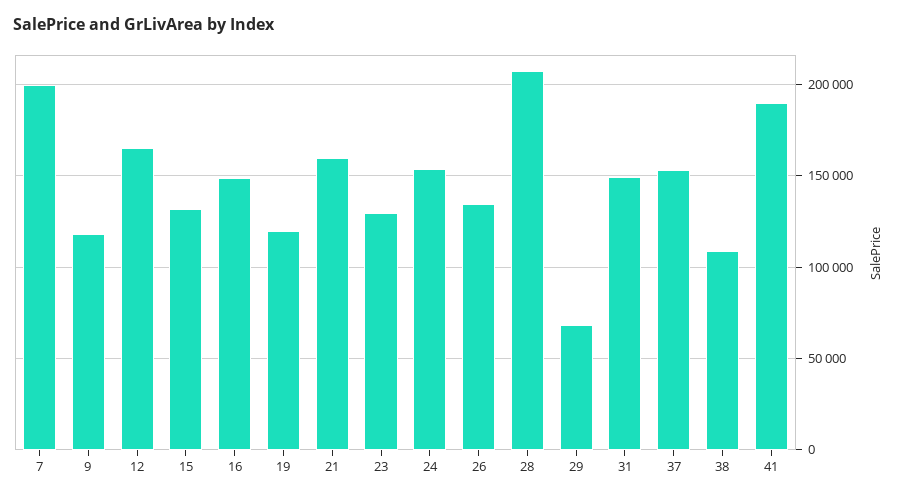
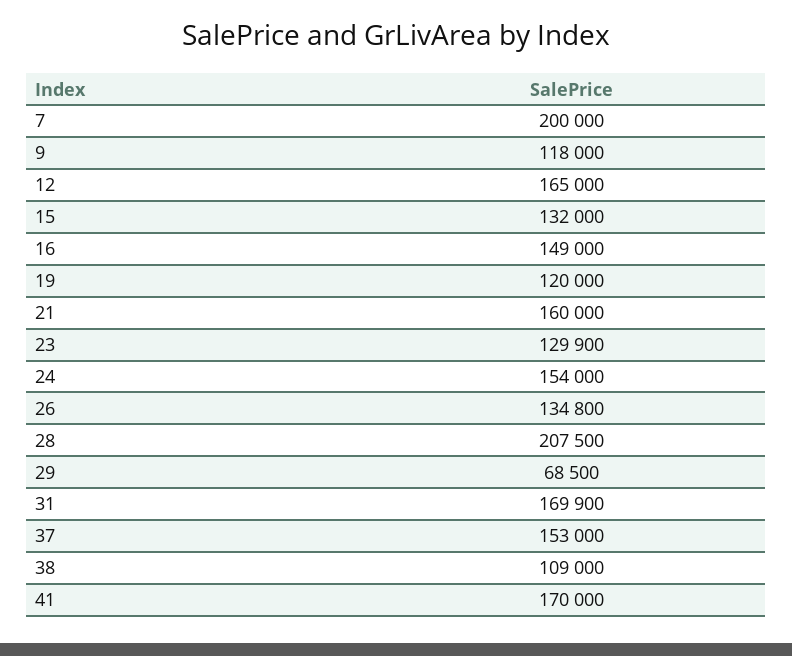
  {
    "7": 200000,
    "9": 118000,
    "12": 165000,
    "15": 132000,
    "16": 149000,
    "19": 120000,
    "21": 160000,
    "23": 129900,
    "24": 154000,
    "26": 134800,
    "28": 207500,
    "29": 68500,
-   "31": 150000,
+   "31": 169900,
    "37": 153000,
    "38": 109000,
-   "41": 190000
+   "41": 170000
  }

